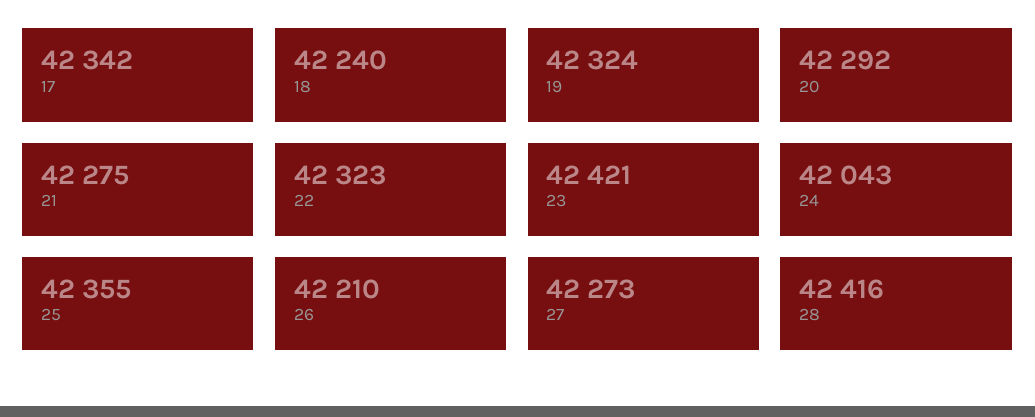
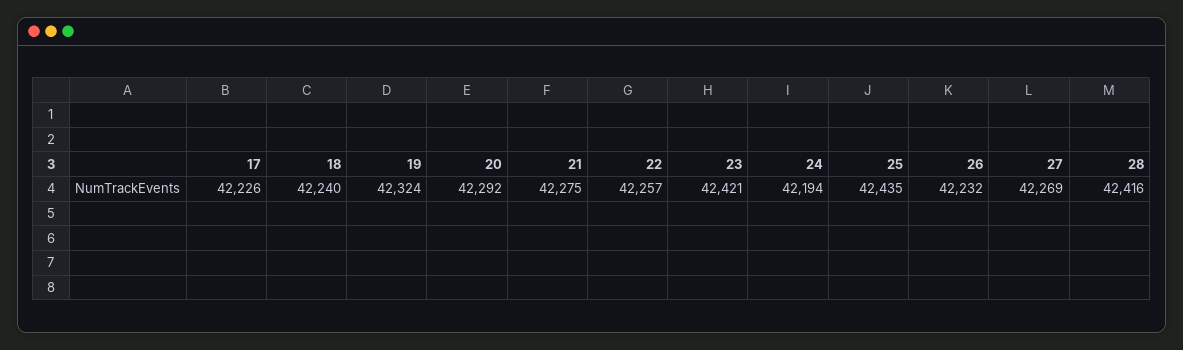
  {
-   "17": 42342,
+   "17": 42226,
    "18": 42240,
    "19": 42324,
    "20": 42292,
    "21": 42275,
-   "22": 42323,
+   "22": 42257,
    "23": 42421,
-   "24": 42043,
+   "24": 42194,
-   "25": 42355,
+   "25": 42435,
-   "26": 42210,
+   "26": 42232,
-   "27": 42273,
+   "27": 42269,
    "28": 42416
  }

